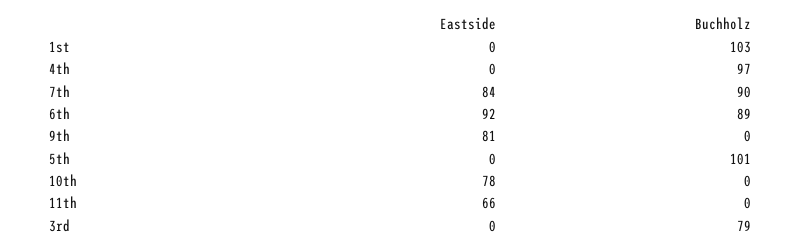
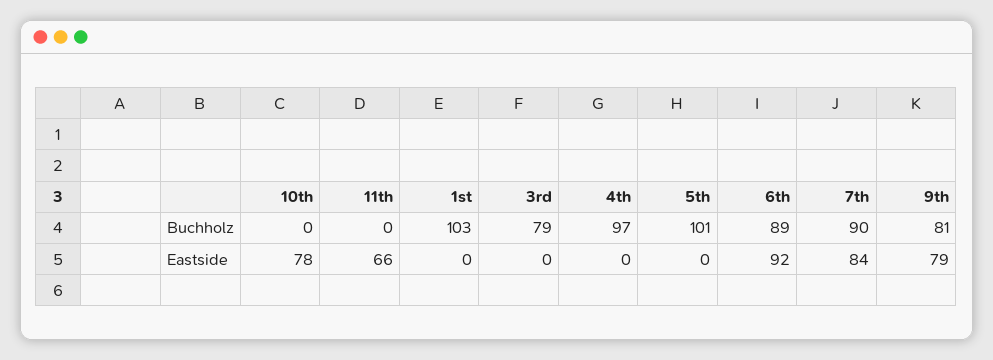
  {
    "Eastside": {
      "1st": 0,
      "4th": 0,
      "7th": 84,
      "6th": 92,
-     "9th": 81,
+     "9th": 79,
      "5th": 0,
      "10th": 78,
      "11th": 66,
      "3rd": 0
    },
    "Buchholz": {
      "1st": 103,
      "4th": 97,
      "7th": 90,
      "6th": 89,
-     "9th": 0,
+     "9th": 81,
      "5th": 101,
      "10th": 0,
      "11th": 0,
      "3rd": 79
    }
  }

